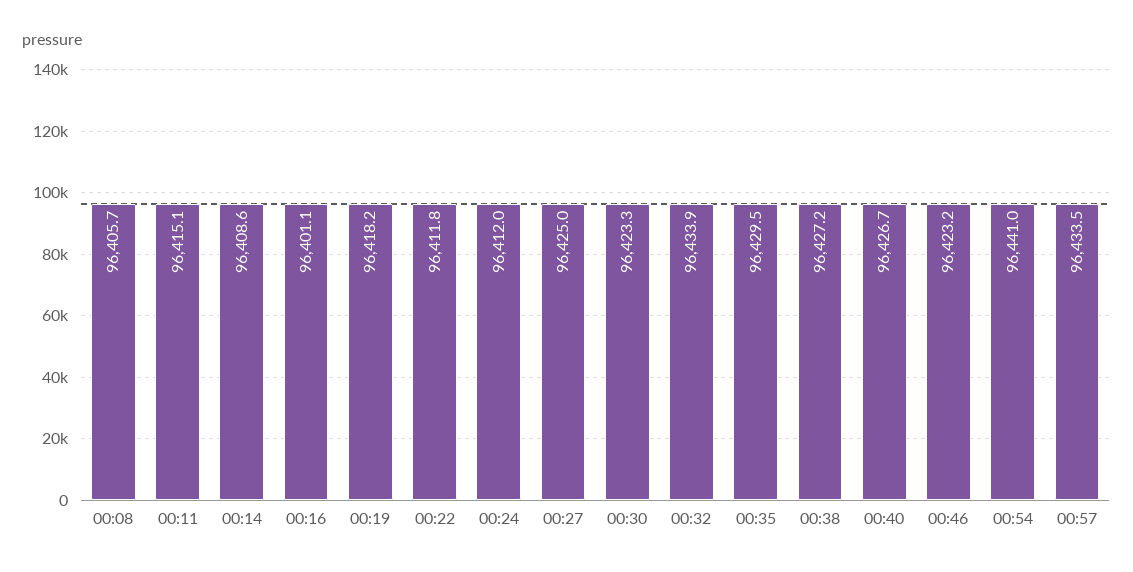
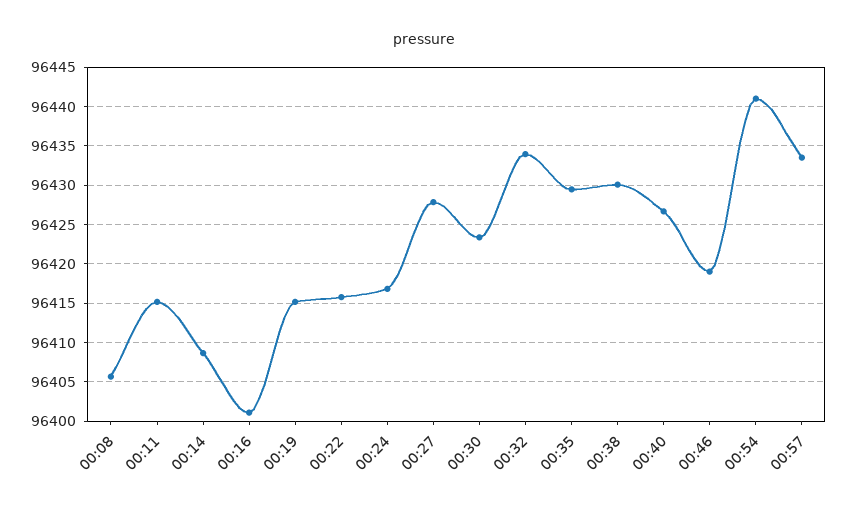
  {
    "00:08": 96405.7,
    "00:11": 96415.1,
    "00:14": 96408.6,
    "00:16": 96401.1,
-   "00:19": 96418.2,
+   "00:19": 96415,
-   "00:22": 96411.8,
+   "00:22": 96416,
-   "00:24": 96412,
+   "00:24": 96417,
-   "00:27": 96425,
+   "00:27": 96428,
    "00:30": 96423.3,
    "00:32": 96433.9,
    "00:35": 96429.5,
-   "00:38": 96427.2,
+   "00:38": 96430,
    "00:40": 96426.7,
-   "00:46": 96423.2,
+   "00:46": 96419,
    "00:54": 96441,
    "00:57": 96433.5
  }

